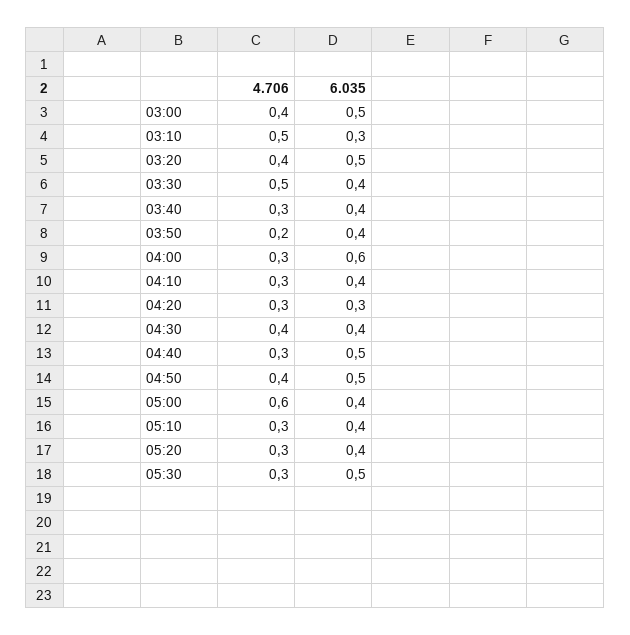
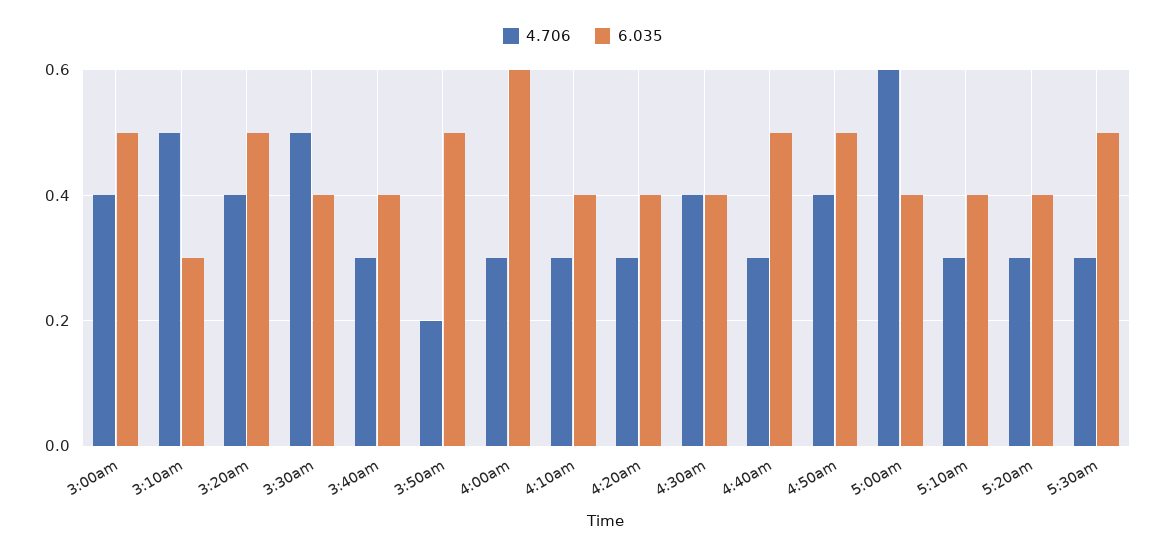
  {
    "4.706": {
      "03:00": 0.4,
      "03:10": 0.5,
      "03:20": 0.4,
      "03:30": 0.5,
      "03:40": 0.3,
      "03:50": 0.2,
      "04:00": 0.3,
      "04:10": 0.3,
      "04:20": 0.3,
      "04:30": 0.4,
      "04:40": 0.3,
      "04:50": 0.4,
      "05:00": 0.6,
      "05:10": 0.3,
      "05:20": 0.3,
      "05:30": 0.3
    },
    "6.035": {
      "03:00": 0.5,
      "03:10": 0.3,
      "03:20": 0.5,
      "03:30": 0.4,
      "03:40": 0.4,
-     "03:50": 0.4,
+     "03:50": 0.5,
      "04:00": 0.6,
      "04:10": 0.4,
-     "04:20": 0.3,
+     "04:20": 0.4,
      "04:30": 0.4,
      "04:40": 0.5,
      "04:50": 0.5,
      "05:00": 0.4,
      "05:10": 0.4,
      "05:20": 0.4,
      "05:30": 0.5
    }
  }

